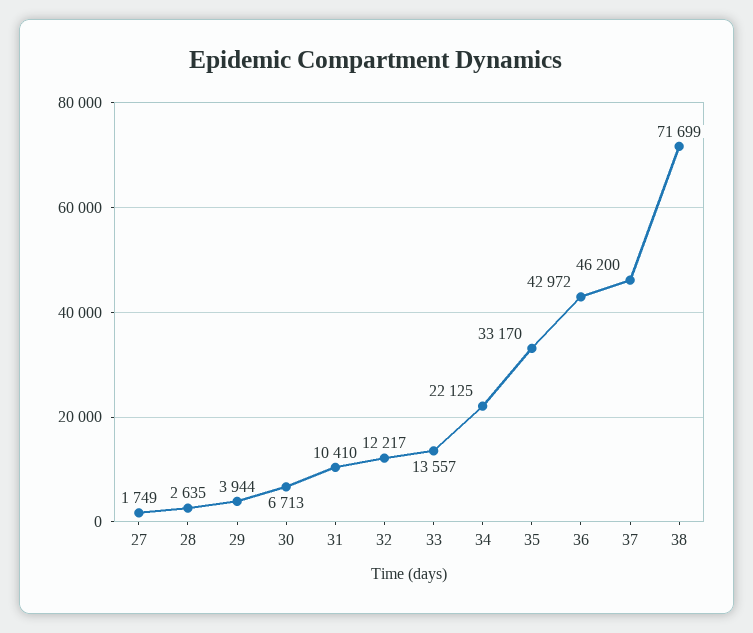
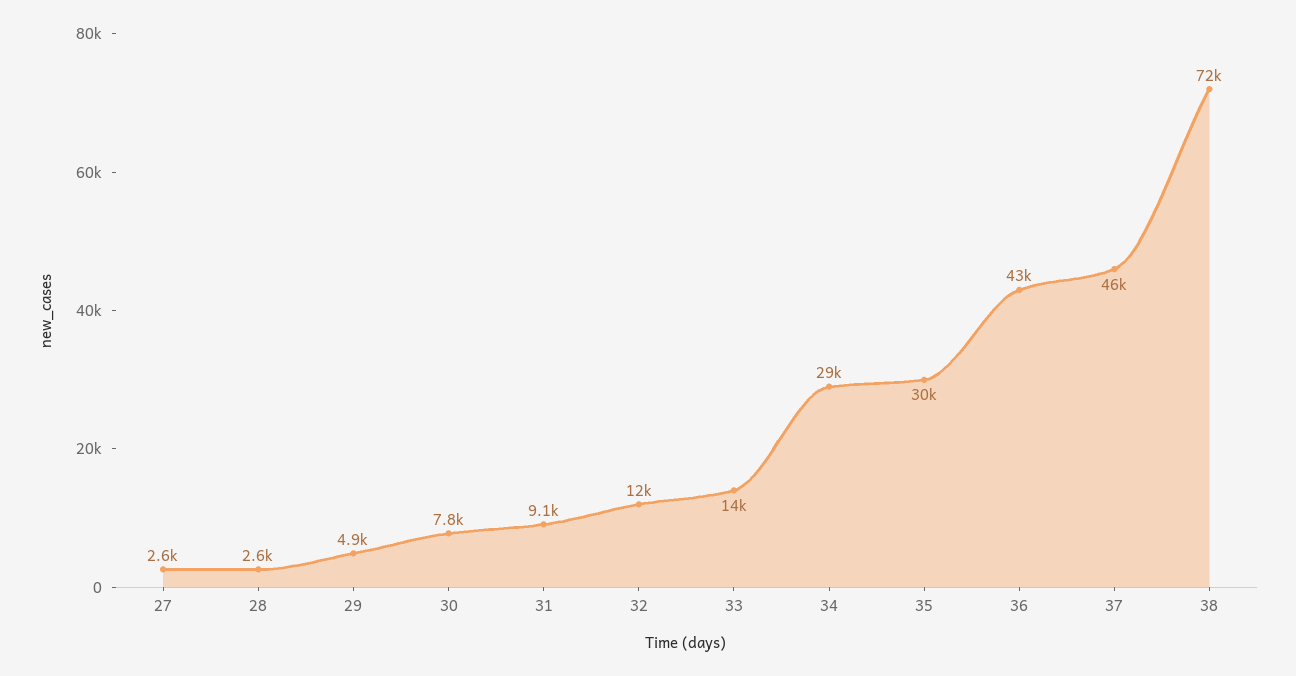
  {
-   "27": 1749,
+   "27": 2600,
    "28": 2635,
-   "29": 3944,
+   "29": 4900,
-   "30": 6713,
+   "30": 7800,
-   "31": 10410,
+   "31": 9100,
    "32": 12217,
    "33": 13557,
-   "34": 22125,
+   "34": 29000,
-   "35": 33170,
+   "35": 30000,
    "36": 42972,
    "37": 46200,
    "38": 71699
  }

